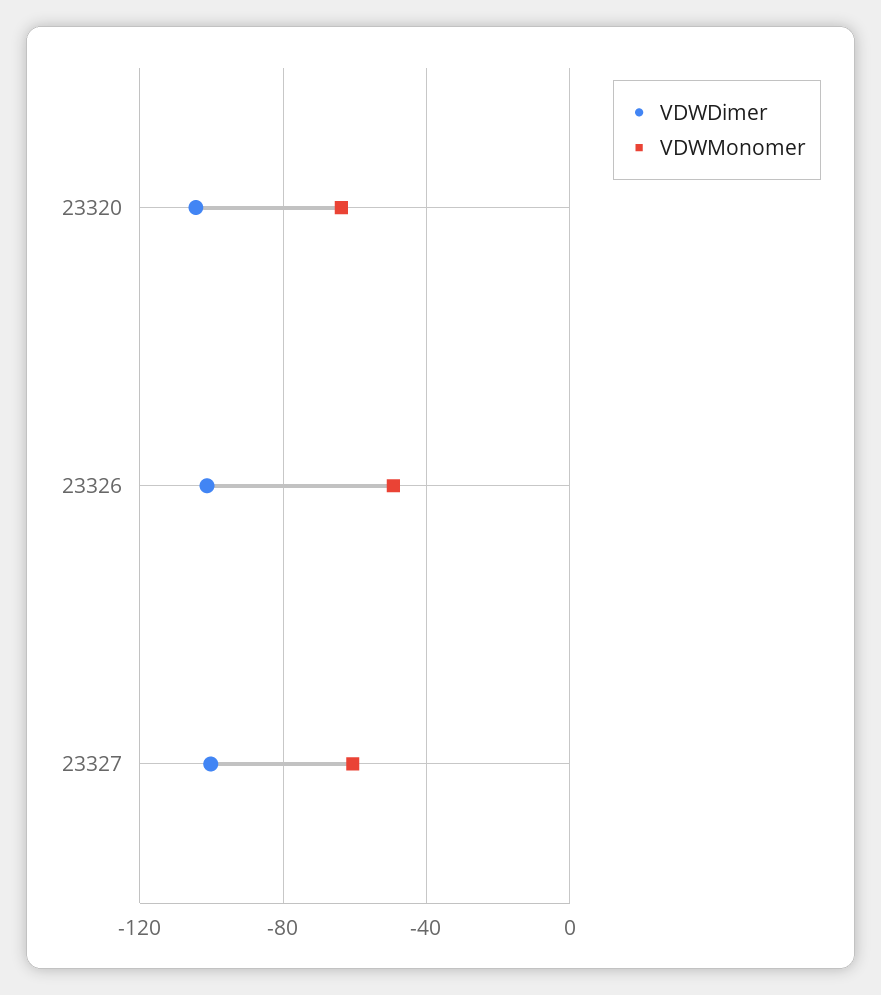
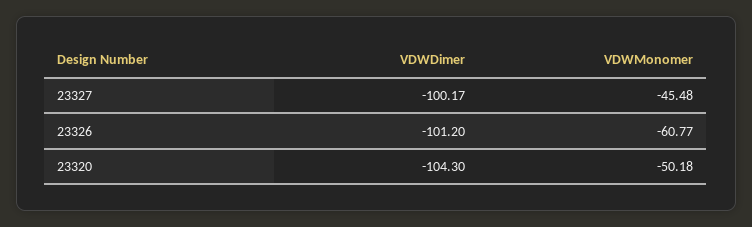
  {
    "VDWDimer": {
      "23320": -104.3,
      "23326": -101.2,
      "23327": -100.17
    },
    "VDWMonomer": {
-     "23320": -65,
+     "23320": -50.18,
-     "23326": -50,
+     "23326": -60.77,
-     "23327": -60
+     "23327": -45.48
    }
  }

